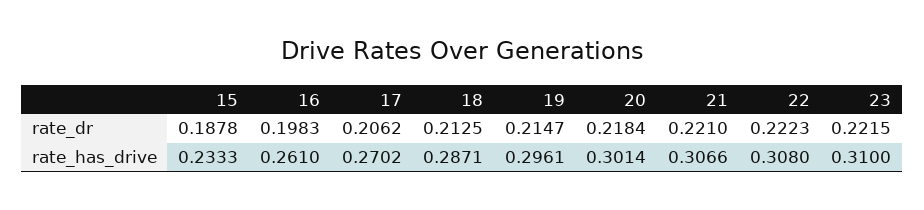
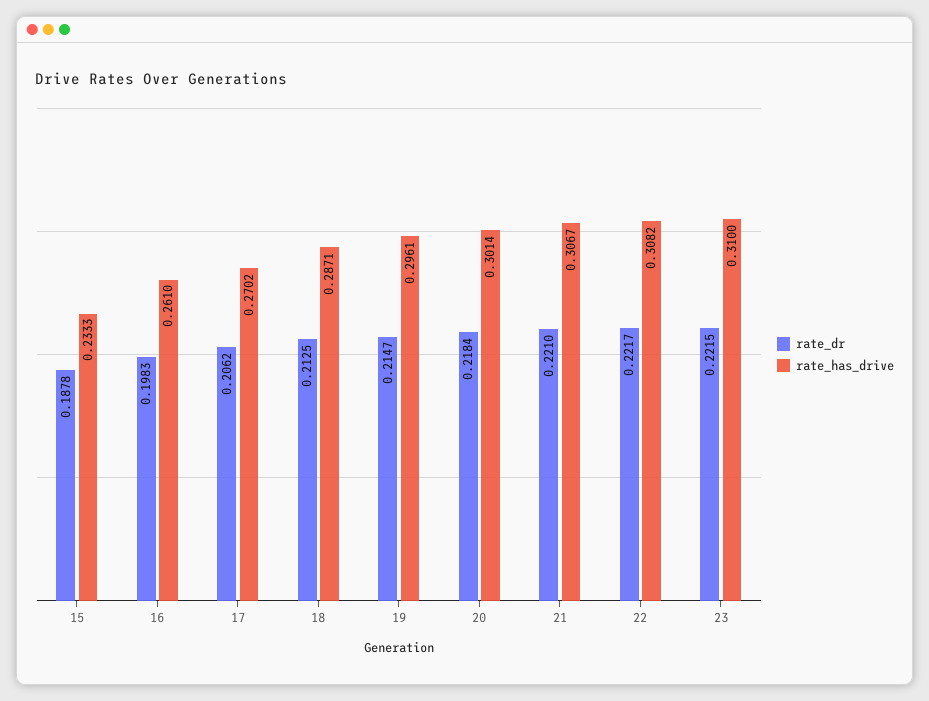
  {
    "rate_dr": {
      "15": 0.1878,
      "16": 0.1983,
      "17": 0.2062,
      "18": 0.2125,
      "19": 0.2147,
      "20": 0.2184,
      "21": 0.221,
-     "22": 0.2223,
+     "22": 0.2217,
      "23": 0.2215
    },
    "rate_has_drive": {
      "15": 0.2333,
      "16": 0.261,
      "17": 0.2702,
      "18": 0.2871,
      "19": 0.2961,
      "20": 0.3014,
-     "21": 0.3066,
+     "21": 0.3067,
-     "22": 0.308,
+     "22": 0.3082,
      "23": 0.31
    }
  }

